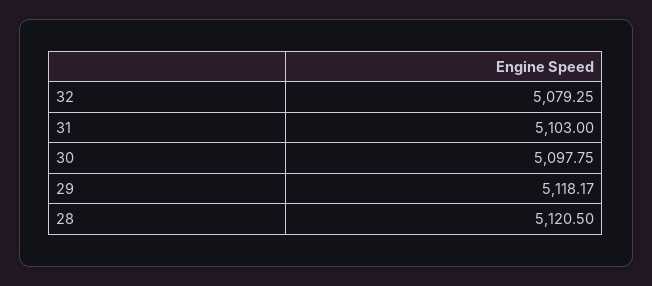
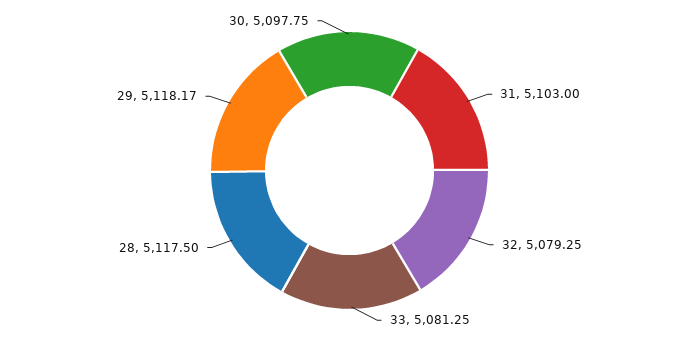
  {
    "32": 5079.25,
    "31": 5103,
    "30": 5097.75,
    "29": 5118.17,
-   "28": 5120.5
+   "28": 5117.5,
+   "33": 5081.25
  }

